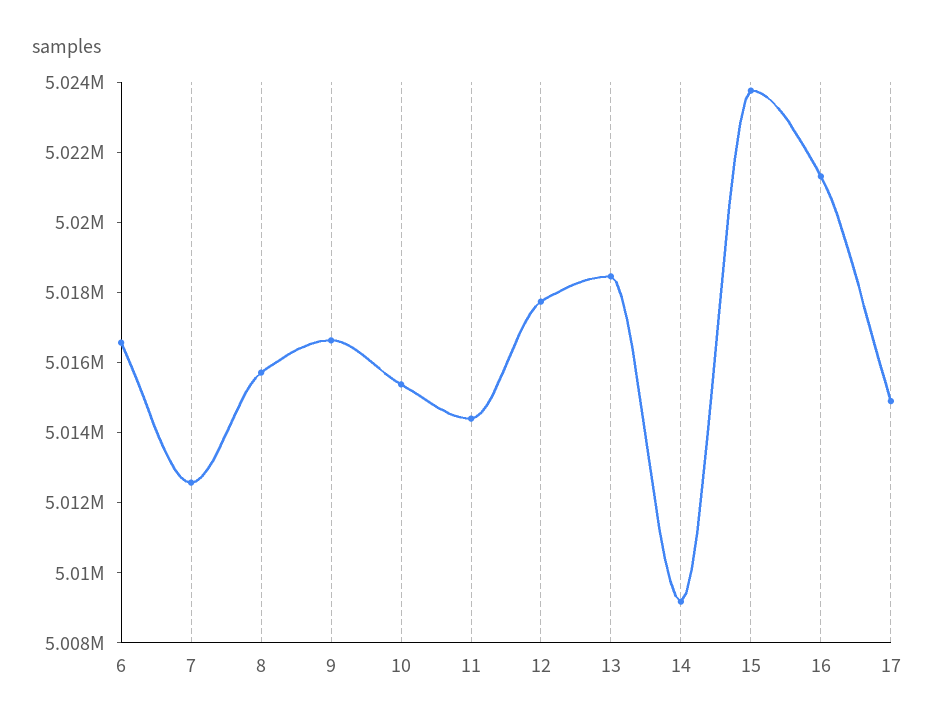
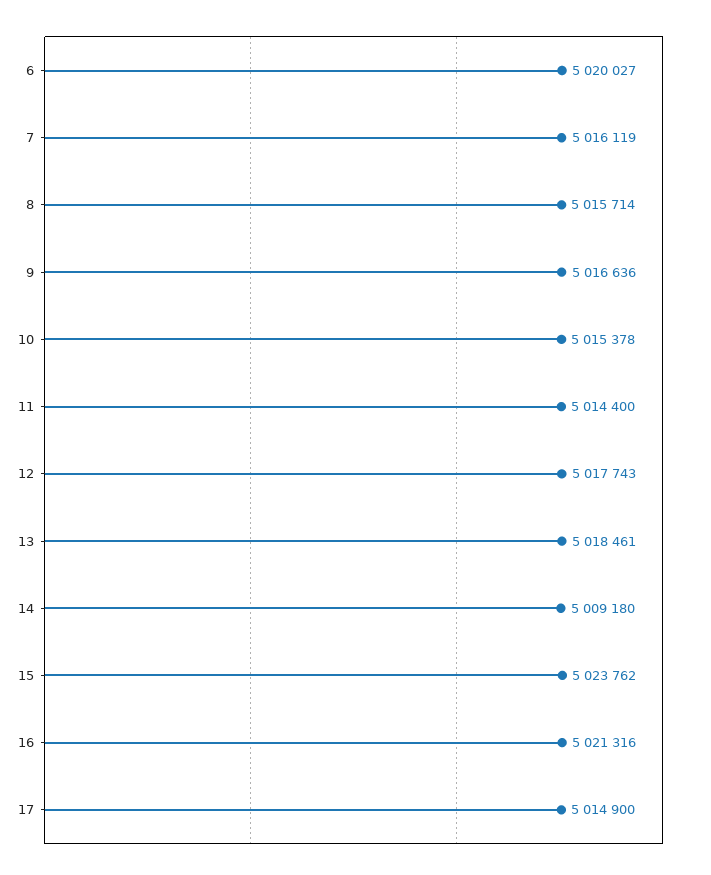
  {
-   "6": 5016500,
+   "6": 5020027,
-   "7": 5012500,
+   "7": 5016119,
    "8": 5015714,
    "9": 5016636,
    "10": 5015378,
    "11": 5014400,
    "12": 5017743,
    "13": 5018461,
    "14": 5009180,
    "15": 5023762,
    "16": 5021316,
    "17": 5014900
  }

